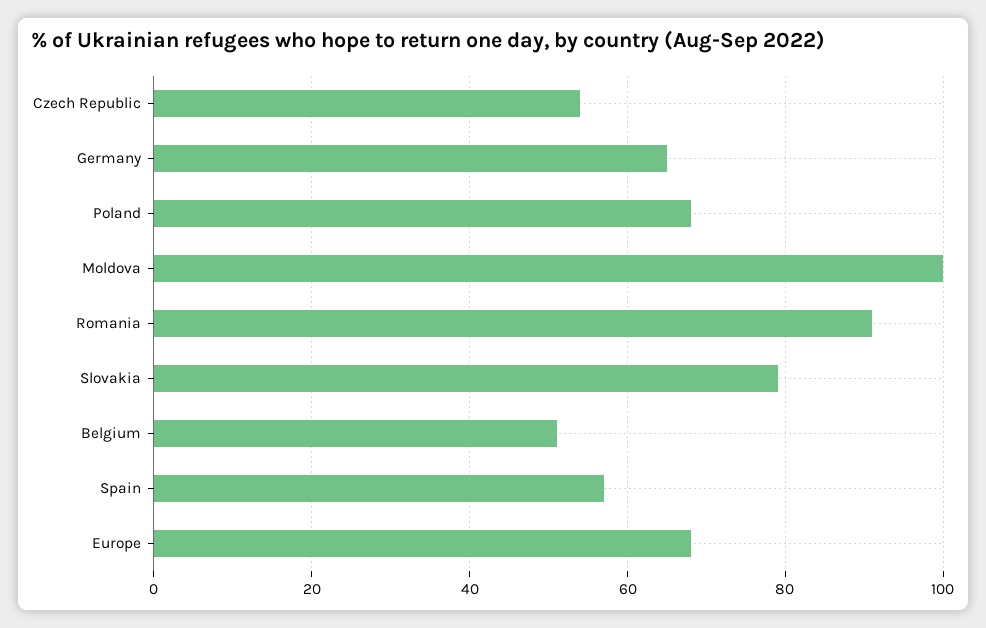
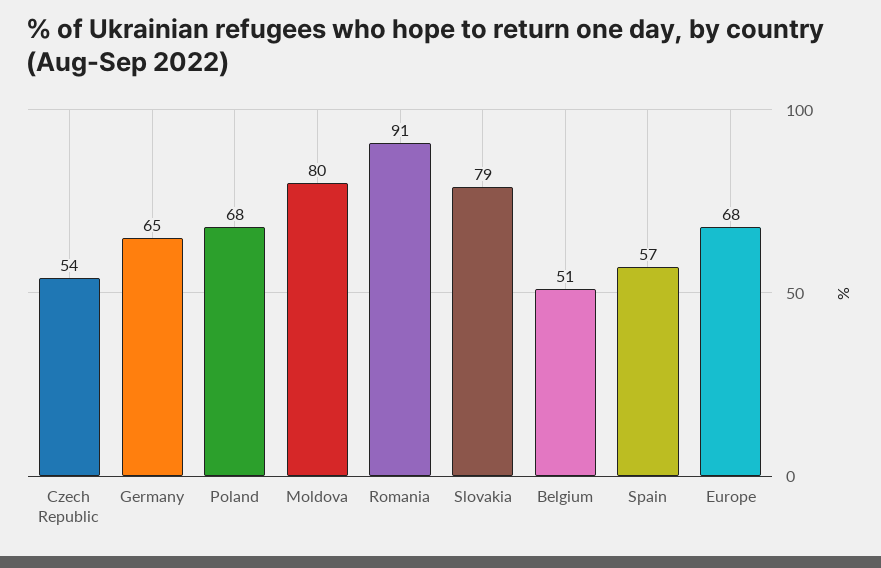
  {
    "Czech Republic": 54,
    "Germany": 65,
    "Poland": 68,
-   "Moldova": 100,
+   "Moldova": 80,
    "Romania": 91,
    "Slovakia": 79,
    "Belgium": 51,
    "Spain": 57,
    "Europe": 68
  }

